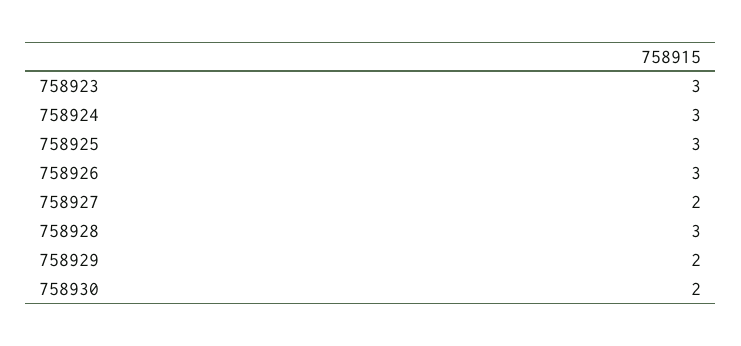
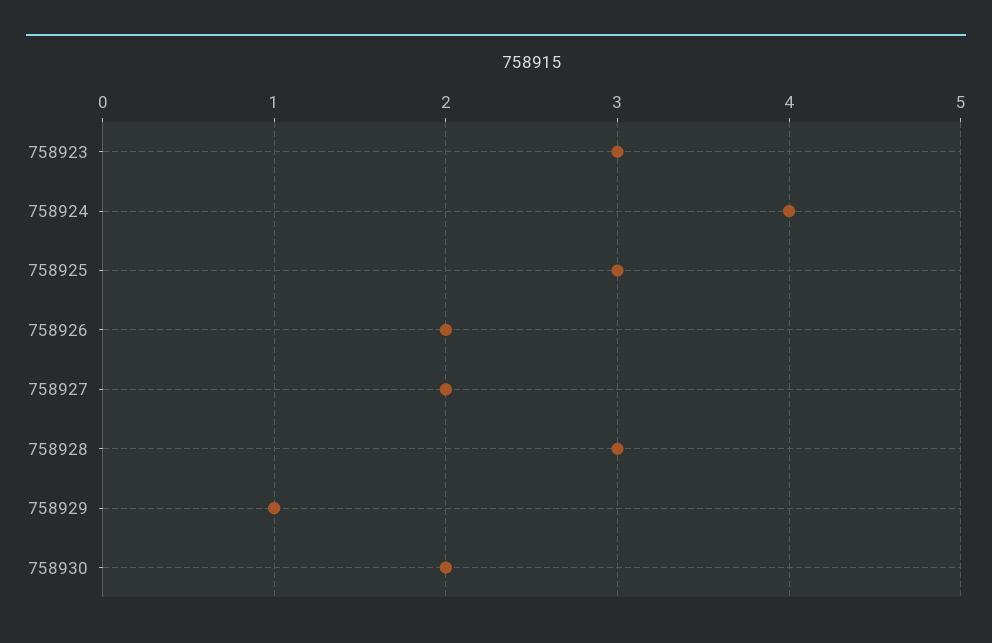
  {
    "758923": 3,
-   "758924": 3,
+   "758924": 4,
    "758925": 3,
-   "758926": 3,
+   "758926": 2,
    "758927": 2,
    "758928": 3,
-   "758929": 2,
+   "758929": 1,
    "758930": 2
  }

